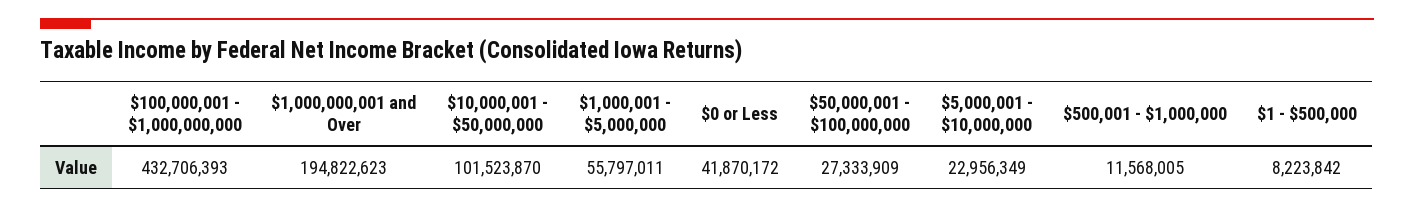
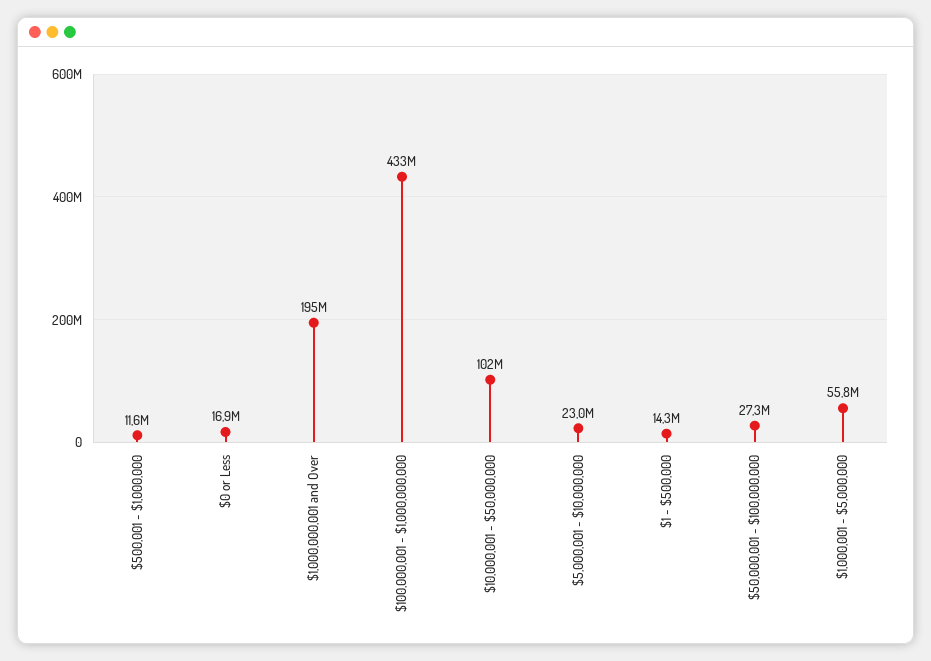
  {
    "$100,000,001 - $1,000,000,000": 432706393,
    "$1,000,000,001 and Over": 194822623,
    "$10,000,001 - $50,000,000": 101523870,
    "$1,000,001 - $5,000,000": 55797011,
-   "$0 or Less": 41870172,
+   "$0 or Less": 16900000,
    "$50,000,001 - $100,000,000": 27333909,
    "$5,000,001 - $10,000,000": 22956349,
    "$500,001 - $1,000,000": 11568005,
-   "$1 - $500,000": 8223842
+   "$1 - $500,000": 14300000
  }

